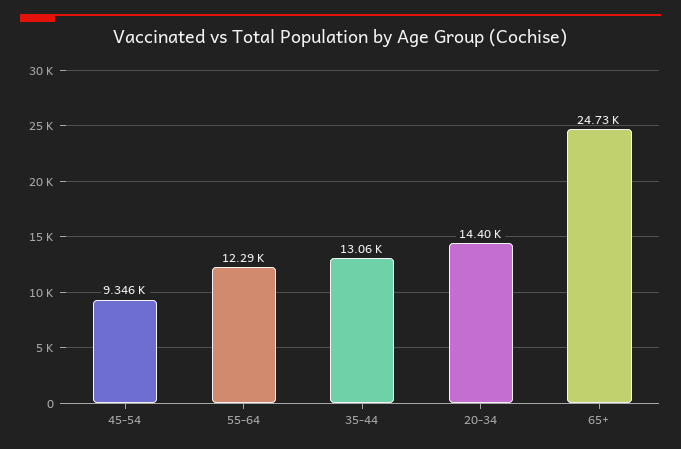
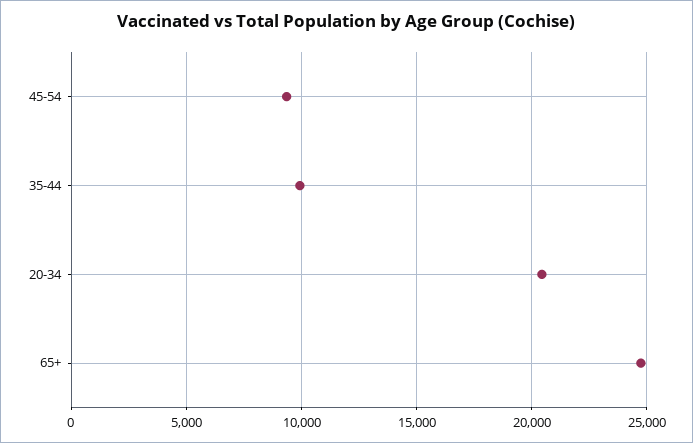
  {
    "45-54": 9346,
-   "55-64": 12290,
-   "35-44": 13060,
+   "35-44": 10000,
-   "20-34": 14400,
+   "20-34": 20500,
    "65+": 24730
  }

